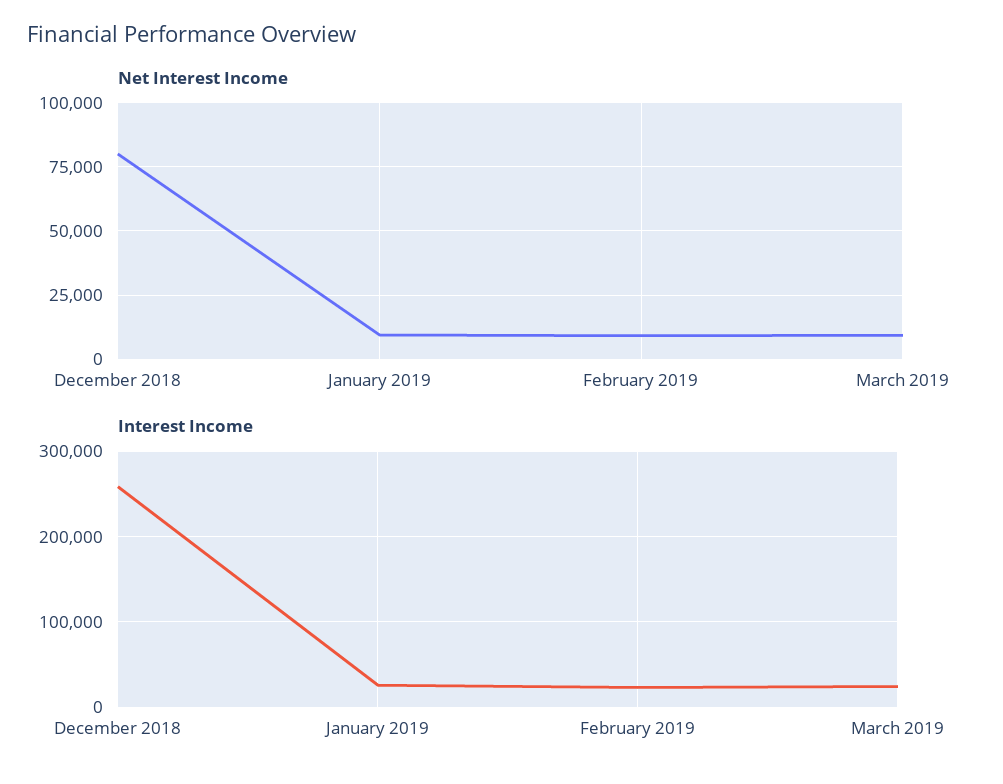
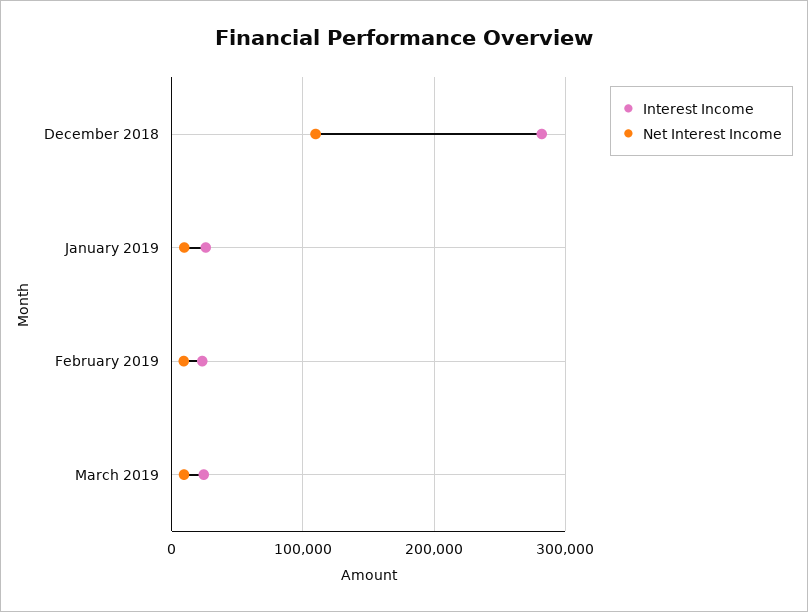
  {
    "Net Interest Income": {
-     "December 2018": 80000,
+     "December 2018": 110000,
      "January 2019": 10000,
      "February 2019": 10000,
      "March 2019": 10000
    },
    "Interest Income": {
-     "December 2018": 260000,
+     "December 2018": 280000,
      "January 2019": 30000,
      "February 2019": 20000,
      "March 2019": 20000
    }
  }

